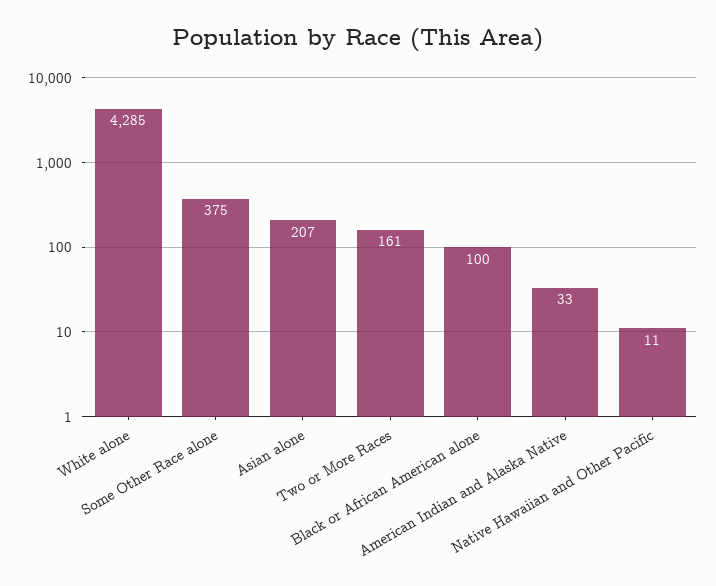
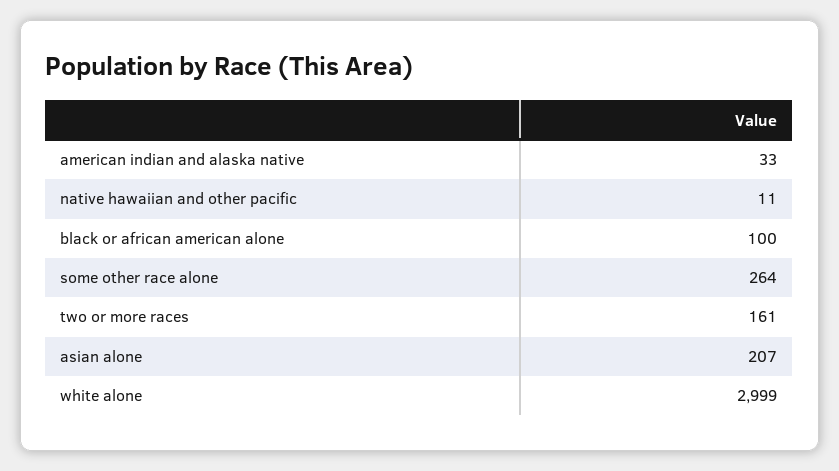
  {
-   "White alone": 4285,
+   "White alone": 2999,
-   "Some Other Race alone": 375,
+   "Some Other Race alone": 264,
    "Asian alone": 207,
    "Two or More Races": 161,
    "Black or African American alone": 100,
    "American Indian and Alaska Native": 33,
    "Native Hawaiian and Other Pacific": 11
  }

